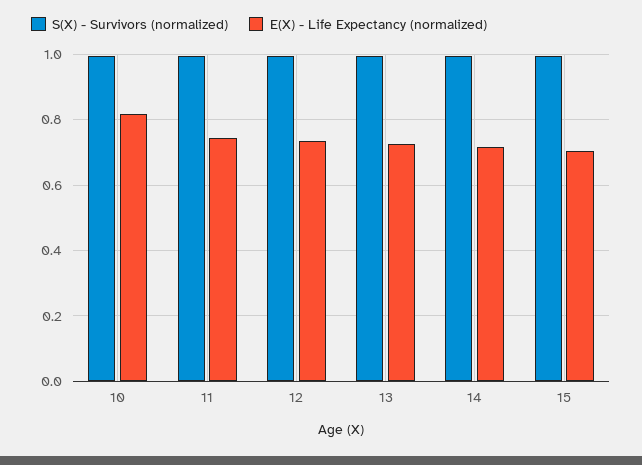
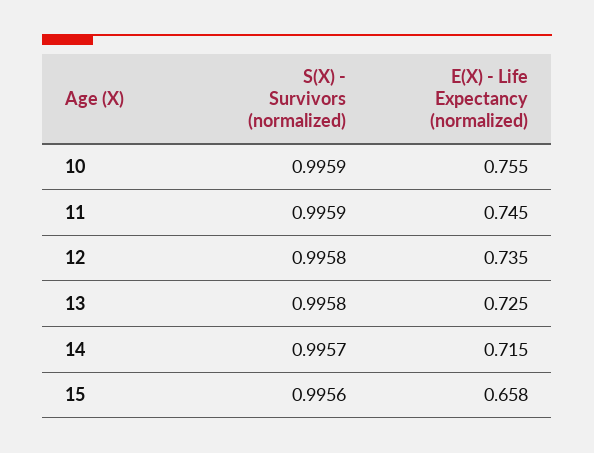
  {
    "S(X) - Survivors (normalized)": {
      "10": 0.9959,
      "11": 0.9959,
      "12": 0.9958,
      "13": 0.9958,
      "14": 0.9957,
      "15": 0.9956
    },
    "E(X) - Life Expectancy (normalized)": {
-     "10": 0.82,
+     "10": 0.755,
      "11": 0.745,
      "12": 0.735,
      "13": 0.725,
      "14": 0.715,
-     "15": 0.7
+     "15": 0.658
    }
  }

